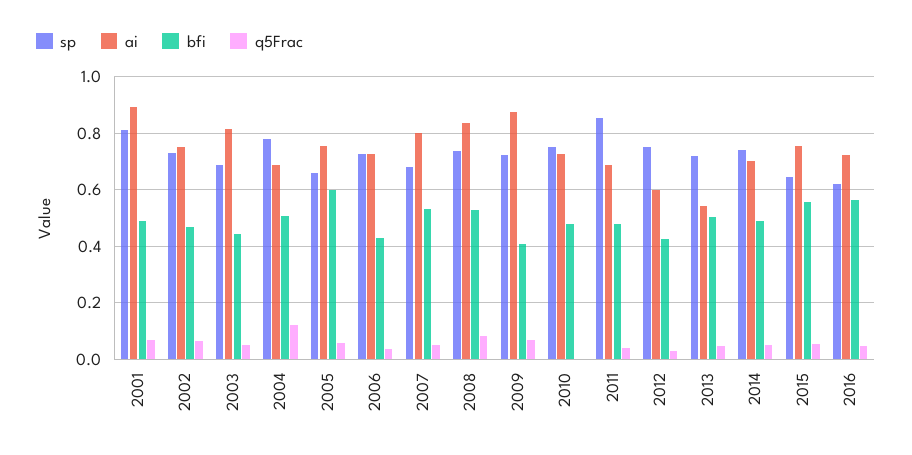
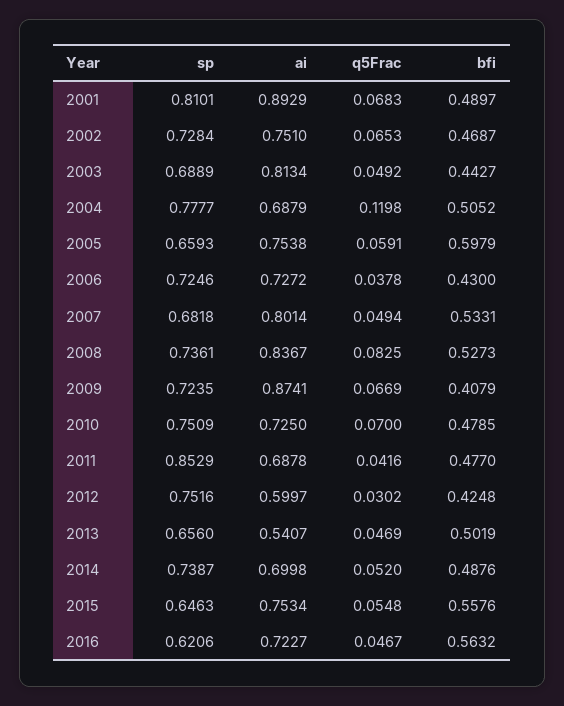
  {
    "sp": {
      "2001": 0.8101,
      "2002": 0.7284,
      "2003": 0.6889,
      "2004": 0.7777,
      "2005": 0.6593,
      "2006": 0.7246,
      "2007": 0.6818,
      "2008": 0.7361,
      "2009": 0.7235,
      "2010": 0.7509,
      "2011": 0.8529,
      "2012": 0.7516,
-     "2013": 0.725,
+     "2013": 0.656,
      "2014": 0.7387,
      "2015": 0.6463,
      "2016": 0.6206
    },
    "ai": {
      "2001": 0.8929,
      "2002": 0.751,
      "2003": 0.8134,
      "2004": 0.6879,
      "2005": 0.7538,
      "2006": 0.7272,
      "2007": 0.8014,
      "2008": 0.8367,
      "2009": 0.8741,
      "2010": 0.725,
      "2011": 0.6878,
      "2012": 0.5997,
      "2013": 0.5407,
      "2014": 0.6998,
      "2015": 0.7534,
      "2016": 0.7227
    },
    "bfi": {
      "2001": 0.4897,
      "2002": 0.4687,
      "2003": 0.4427,
      "2004": 0.5052,
      "2005": 0.5979,
      "2006": 0.43,
      "2007": 0.5331,
      "2008": 0.5273,
      "2009": 0.4079,
      "2010": 0.4785,
      "2011": 0.477,
      "2012": 0.4248,
      "2013": 0.5019,
      "2014": 0.4876,
      "2015": 0.5576,
      "2016": 0.5632
    },
    "q5Frac": {
      "2001": 0.0683,
      "2002": 0.0653,
      "2003": 0.0492,
      "2004": 0.1198,
      "2005": 0.0591,
      "2006": 0.0378,
      "2007": 0.0494,
      "2008": 0.0825,
      "2009": 0.0669,
-     "2010": 0,
+     "2010": 0.07,
      "2011": 0.0416,
      "2012": 0.0302,
      "2013": 0.0469,
      "2014": 0.052,
      "2015": 0.0548,
      "2016": 0.0467
    }
  }

